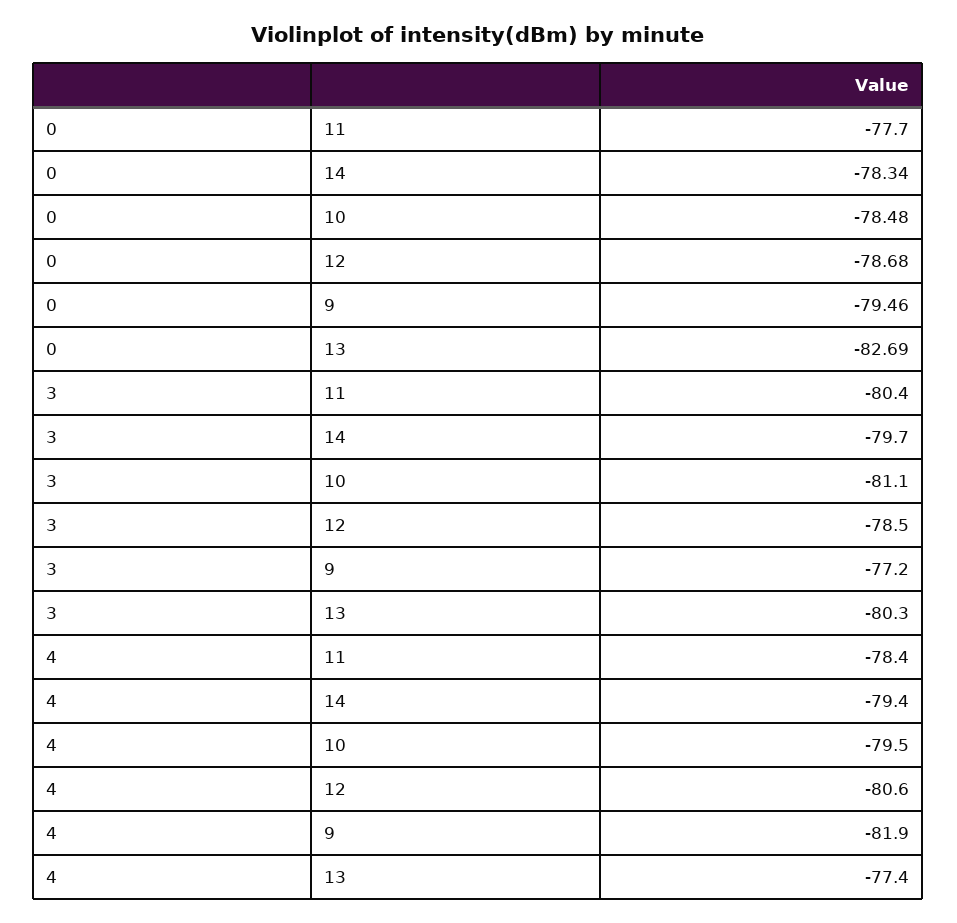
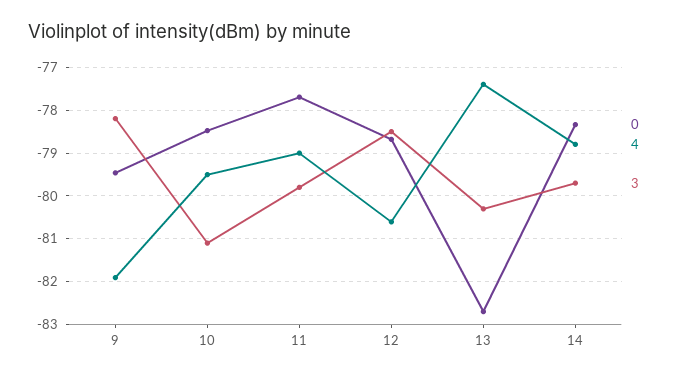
  {
    "0": {
      "11": -77.7,
      "14": -78.34,
      "10": -78.48,
      "12": -78.68,
      "9": -79.46,
      "13": -82.69
    },
    "3": {
-     "11": -80.4,
+     "11": -79.8,
      "14": -79.7,
      "10": -81.1,
      "12": -78.5,
-     "9": -77.2,
+     "9": -78.2,
      "13": -80.3
    },
    "4": {
-     "11": -78.4,
+     "11": -79,
-     "14": -79.4,
+     "14": -78.8,
      "10": -79.5,
      "12": -80.6,
      "9": -81.9,
      "13": -77.4
    }
  }

